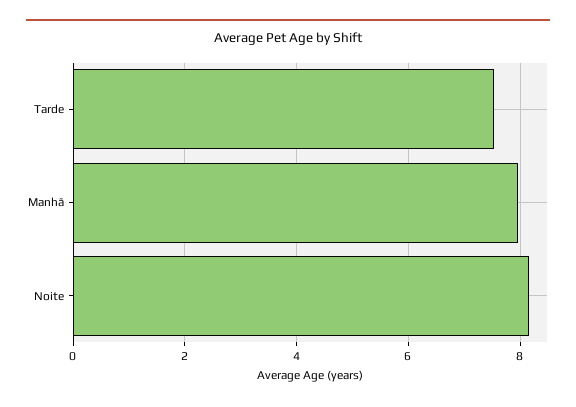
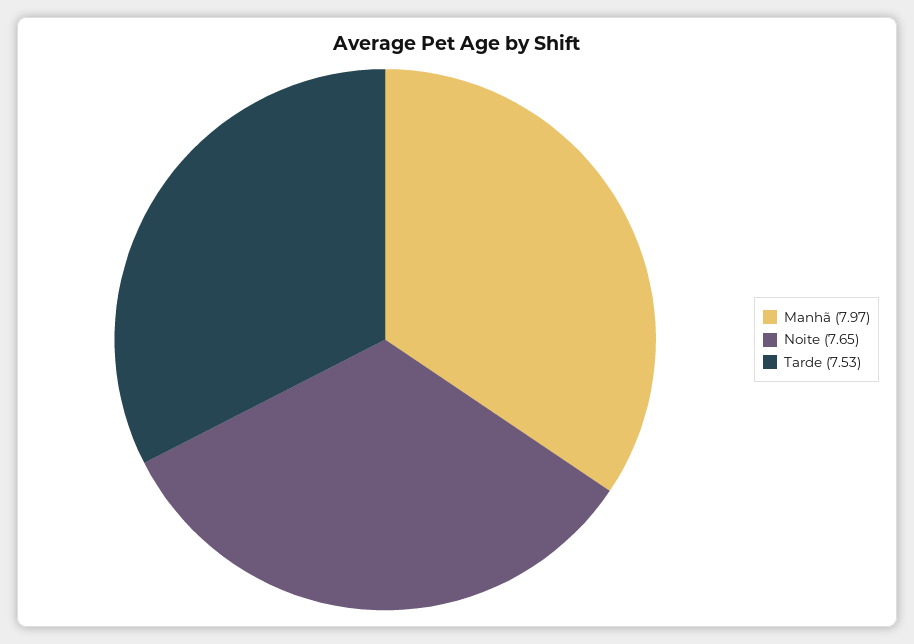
  {
    "Tarde": 7.53,
    "Manhã": 7.97,
-   "Noite": 8.2
+   "Noite": 7.65
  }

